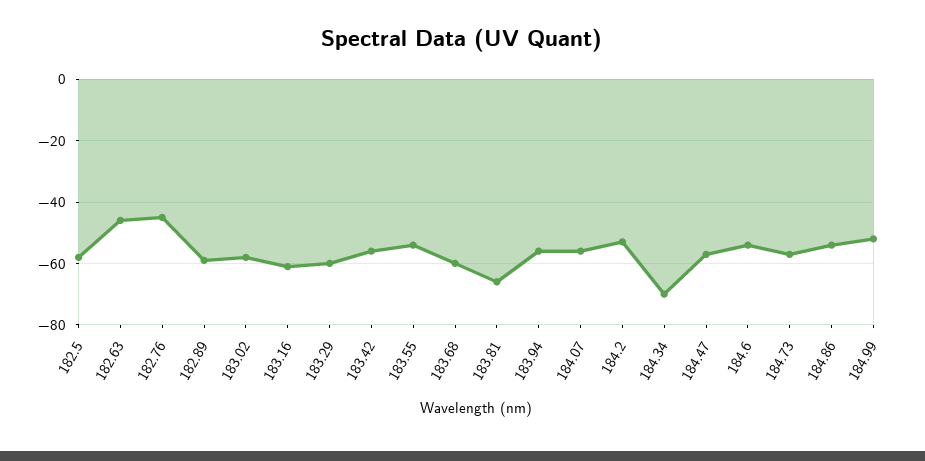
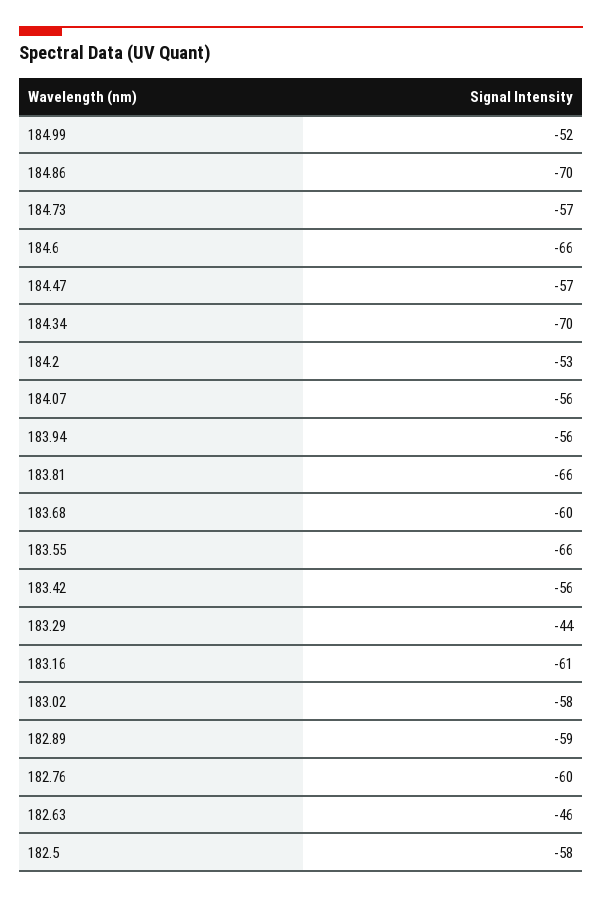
  {
    "182.5": -58,
    "182.63": -46,
-   "182.76": -45,
+   "182.76": -60,
    "182.89": -59,
    "183.02": -58,
    "183.16": -61,
-   "183.29": -60,
+   "183.29": -44,
    "183.42": -56,
-   "183.55": -55,
+   "183.55": -66,
    "183.68": -60,
    "183.81": -66,
    "183.94": -56,
    "184.07": -56,
    "184.2": -53,
    "184.34": -70,
    "184.47": -57,
-   "184.6": -55,
+   "184.6": -66,
    "184.73": -57,
-   "184.86": -55,
+   "184.86": -70,
    "184.99": -52
  }

